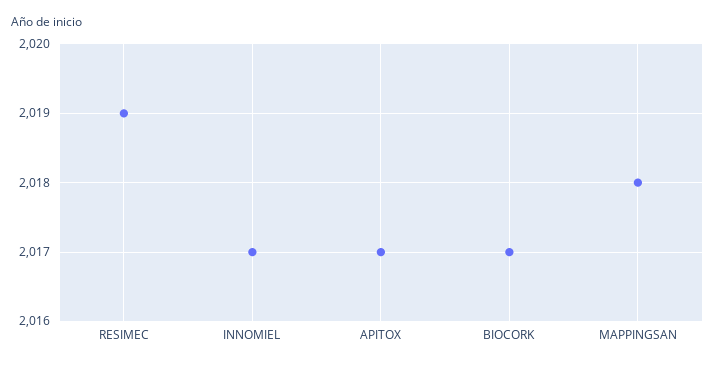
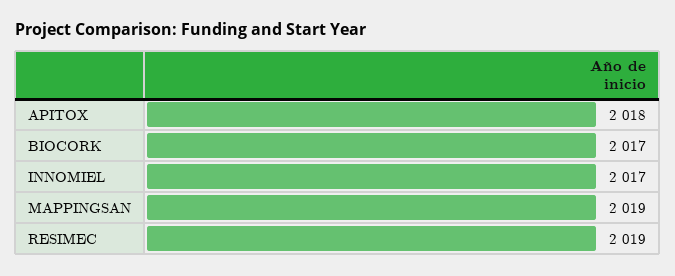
  {
    "RESIMEC": 2019,
    "INNOMIEL": 2017,
-   "APITOX": 2017,
+   "APITOX": 2018,
    "BIOCORK": 2017,
-   "MAPPINGSAN": 2018
+   "MAPPINGSAN": 2019
  }

